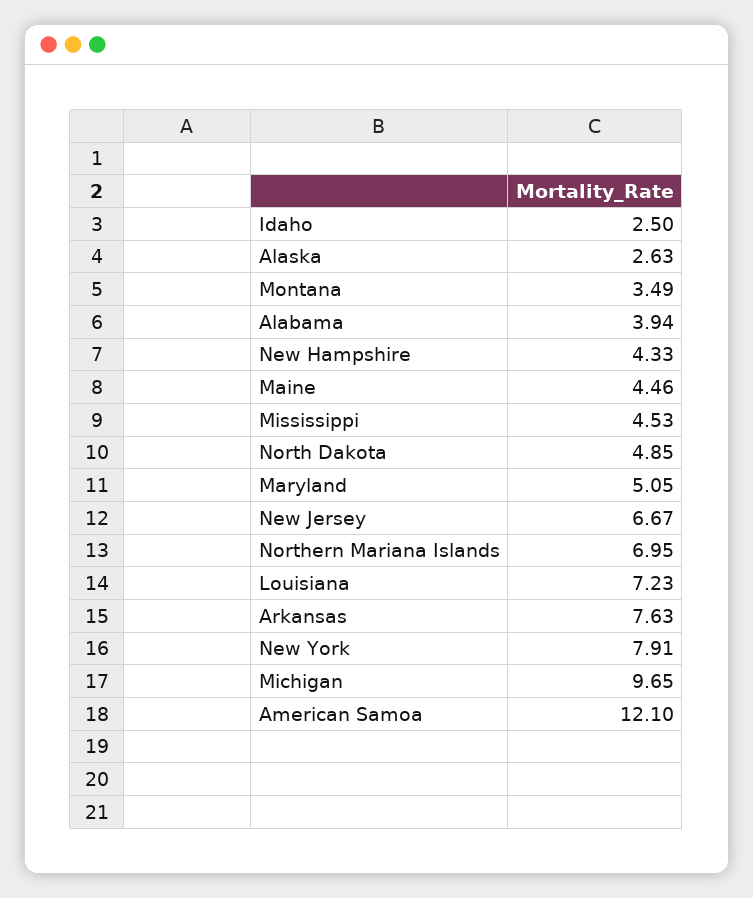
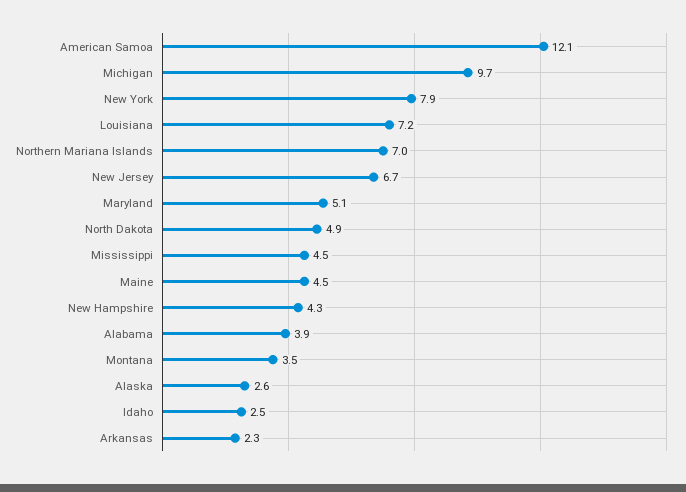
  {
    "Idaho": 2.5,
    "Alaska": 2.63,
    "Montana": 3.49,
    "Alabama": 3.94,
    "New Hampshire": 4.33,
    "Maine": 4.46,
    "Mississippi": 4.53,
    "North Dakota": 4.85,
    "Maryland": 5.05,
    "New Jersey": 6.67,
    "Northern Mariana Islands": 6.95,
    "Louisiana": 7.23,
-   "Arkansas": 7.63,
+   "Arkansas": 2.3,
    "New York": 7.91,
    "Michigan": 9.65,
    "American Samoa": 12.1
  }

